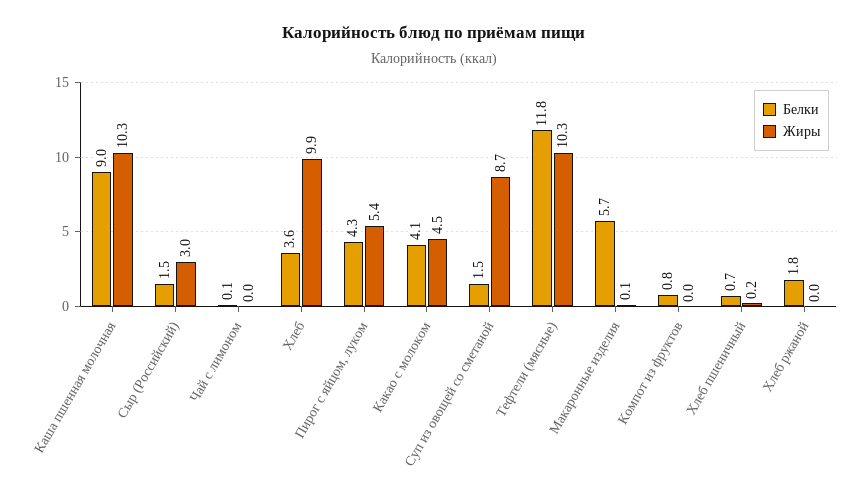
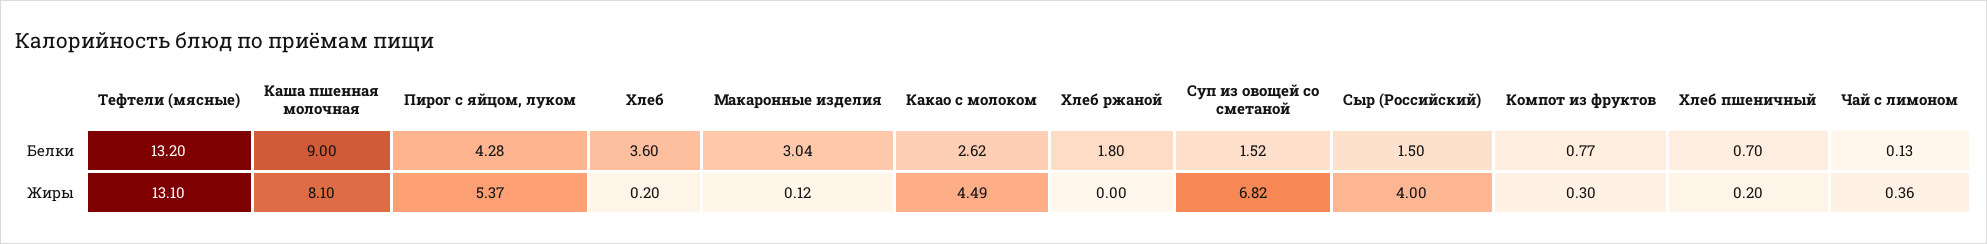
  {
    "Белки": {
      "Каша пшенная молочная": 9,
      "Сыр (Российский)": 1.5,
      "Чай с лимоном": 0.13,
      "Хлеб": 3.6,
      "Пирог с яйцом, луком": 4.28,
-     "Какао с молоком": 4.1,
+     "Какао с молоком": 2.62,
      "Суп из овощей со сметаной": 1.52,
-     "Тефтели (мясные)": 11.8,
+     "Тефтели (мясные)": 13.2,
-     "Макаронные изделия": 5.7,
+     "Макаронные изделия": 3.04,
      "Компот из фруктов": 0.77,
      "Хлеб пшеничный": 0.7,
      "Хлеб ржаной": 1.8
    },
    "Жиры": {
-     "Каша пшенная молочная": 10.3,
+     "Каша пшенная молочная": 8.1,
-     "Сыр (Российский)": 3,
+     "Сыр (Российский)": 4,
-     "Чай с лимоном": 0,
+     "Чай с лимоном": 0.36,
-     "Хлеб": 9.9,
+     "Хлеб": 0.2,
      "Пирог с яйцом, луком": 5.37,
      "Какао с молоком": 4.49,
-     "Суп из овощей со сметаной": 8.7,
+     "Суп из овощей со сметаной": 6.82,
-     "Тефтели (мясные)": 10.3,
+     "Тефтели (мясные)": 13.1,
      "Макаронные изделия": 0.12,
-     "Компот из фруктов": 0,
+     "Компот из фруктов": 0.3,
      "Хлеб пшеничный": 0.2,
      "Хлеб ржаной": 0
    }
  }

